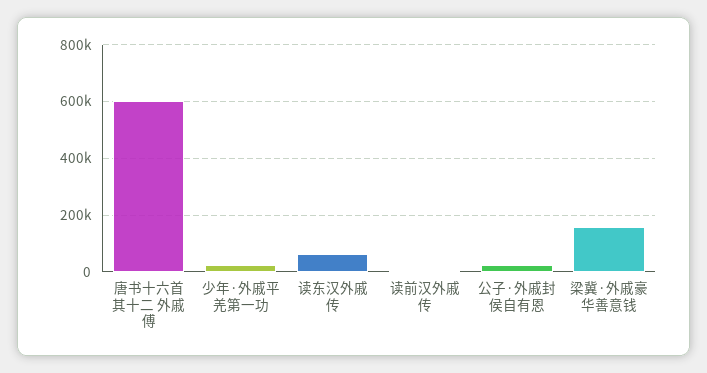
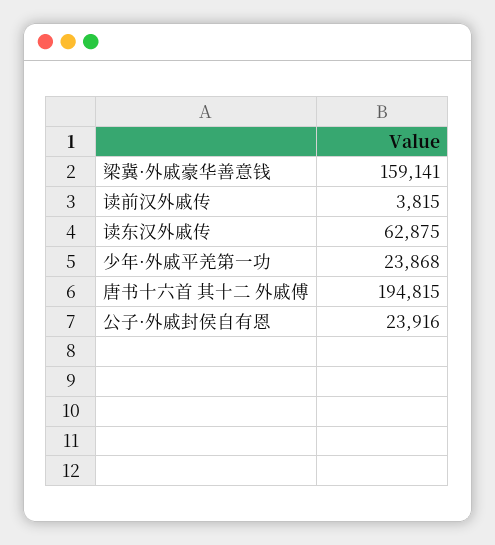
  {
-   "唐书十六首 其十二 外戚傅": 600000,
+   "唐书十六首 其十二 外戚傅": 194815,
    "少年·外戚平羌第一功": 23868,
    "读东汉外戚传": 62875,
    "读前汉外戚传": 3815,
    "公子·外戚封侯自有恩": 23916,
    "梁冀·外戚豪华善意钱": 159141
  }

